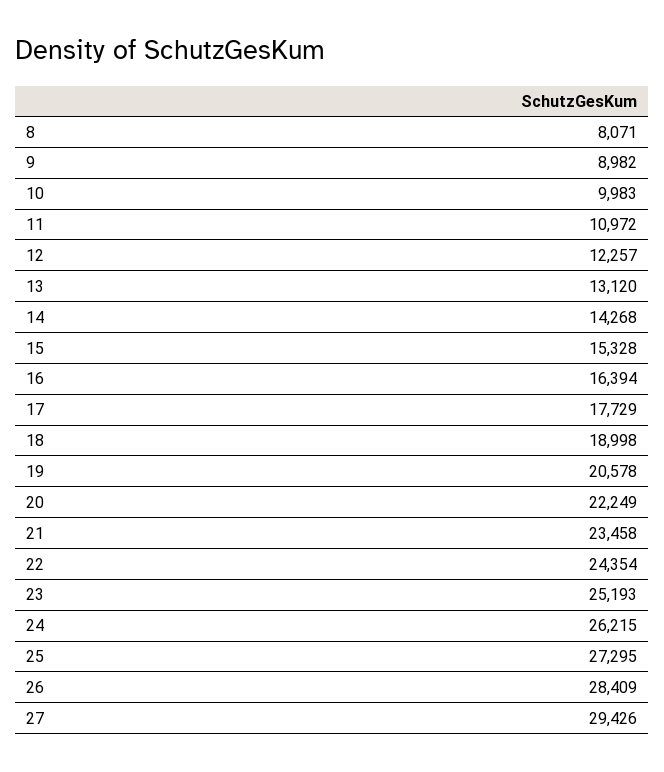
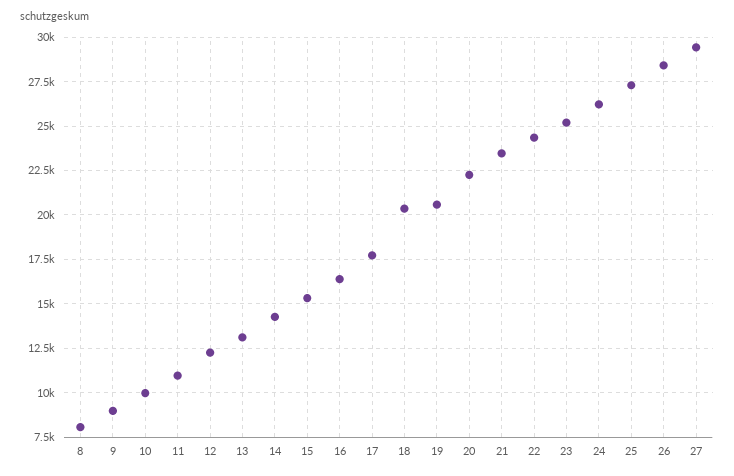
  {
    "8": 8071,
    "9": 8982,
    "10": 9983,
    "11": 10972,
    "12": 12257,
    "13": 13120,
    "14": 14268,
    "15": 15328,
    "16": 16394,
    "17": 17729,
-   "18": 18998,
+   "18": 20500,
    "19": 20578,
    "20": 22249,
    "21": 23458,
    "22": 24354,
    "23": 25193,
    "24": 26215,
    "25": 27295,
    "26": 28409,
    "27": 29426
  }

